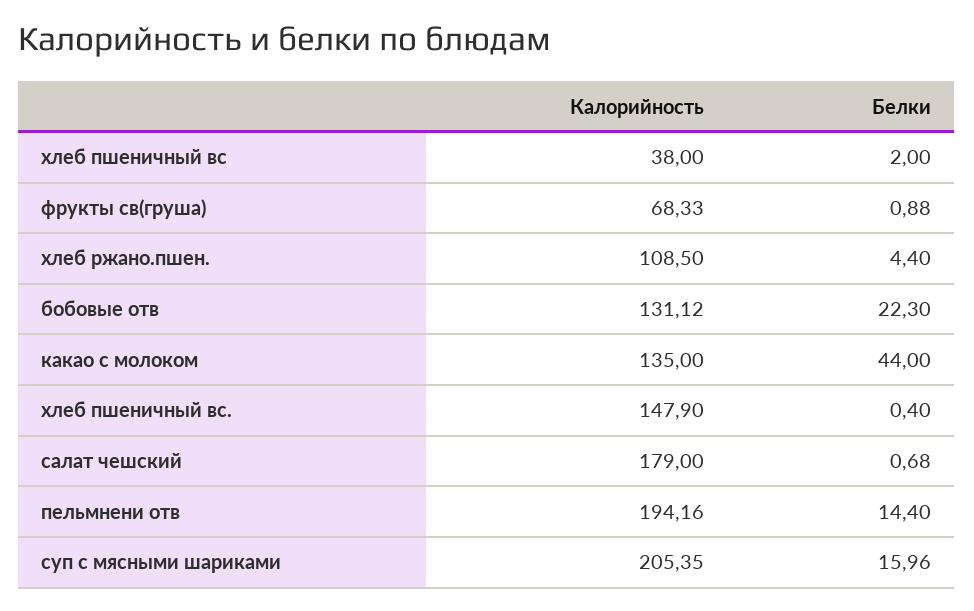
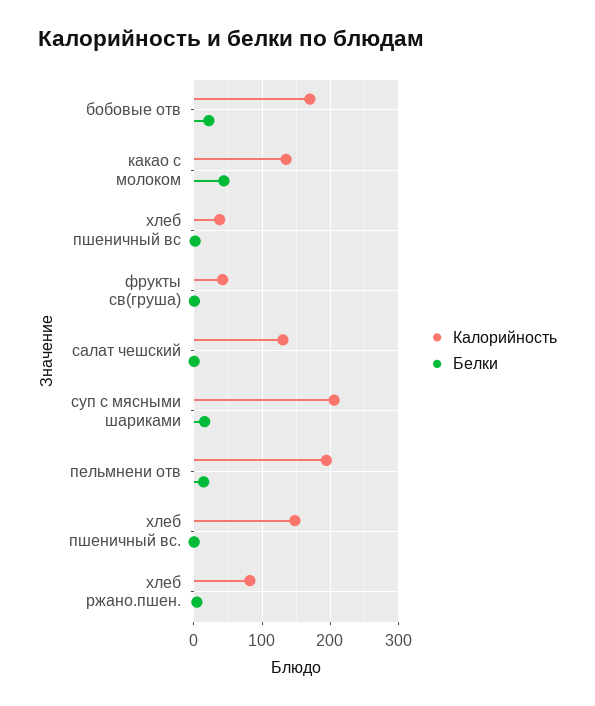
  {
    "Калорийность": {
      "хлеб пшеничный вс": 38,
-     "фрукты св(груша)": 68.33,
+     "фрукты св(груша)": 40,
-     "хлеб ржано.пшен.": 108.5,
+     "хлеб ржано.пшен.": 80,
-     "бобовые отв": 131.12,
+     "бобовые отв": 170,
      "какао с молоком": 135,
      "хлеб пшеничный вс.": 147.9,
-     "салат чешский": 179,
+     "салат чешский": 130,
      "пельмнени отв": 194.16,
      "суп с мясными шариками": 205.35
    },
    "Белки": {
      "хлеб пшеничный вс": 2,
      "фрукты св(груша)": 0.88,
      "хлеб ржано.пшен.": 4.4,
      "бобовые отв": 22.3,
      "какао с молоком": 44,
      "хлеб пшеничный вс.": 0.4,
      "салат чешский": 0.68,
      "пельмнени отв": 14.4,
      "суп с мясными шариками": 15.96
    }
  }

